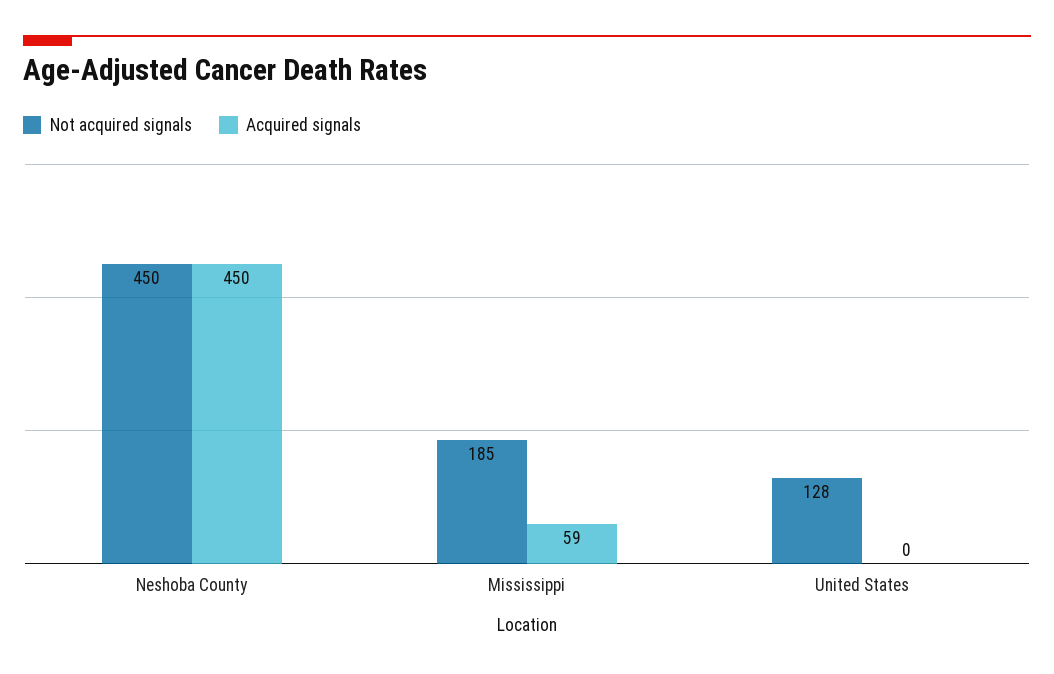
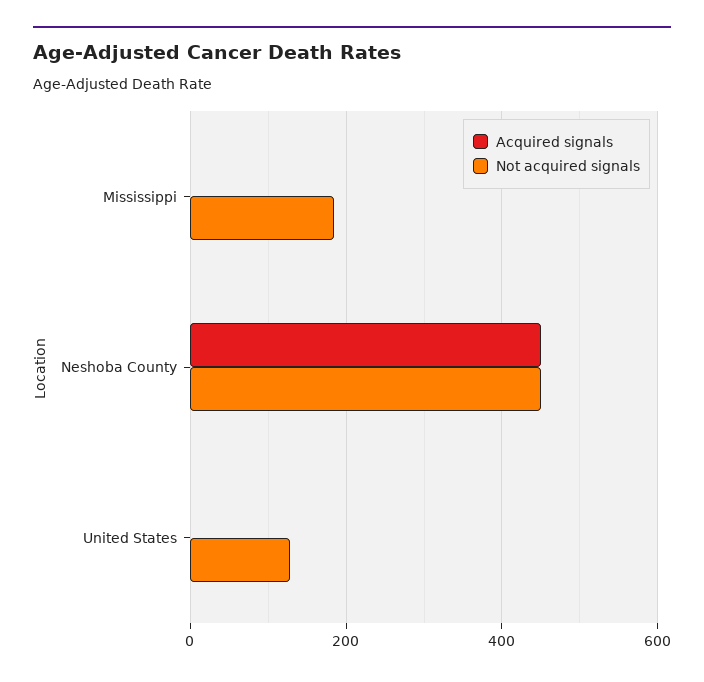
  {
    "Not acquired signals": {
      "Neshoba County": 450,
      "Mississippi": 185,
      "United States": 128
    },
    "Acquired signals": {
      "Neshoba County": 450,
-     "Mississippi": 59,
+     "Mississippi": 0,
      "United States": 0
    }
  }

